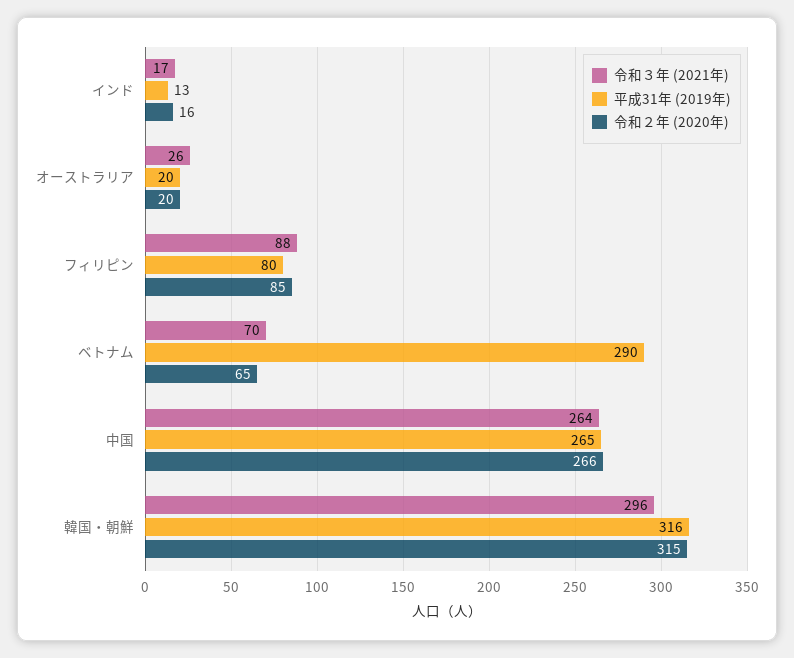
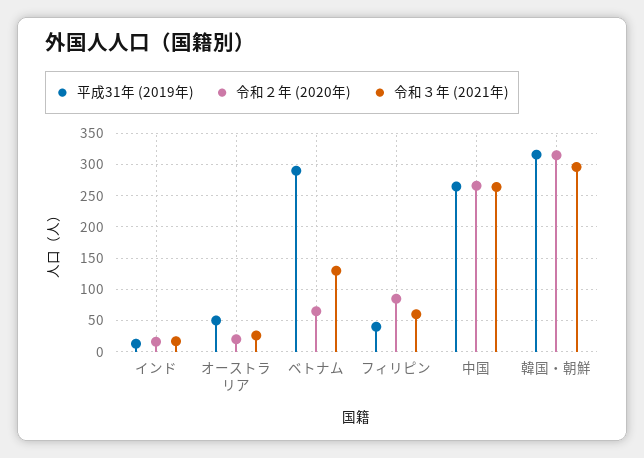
  {
    "令和３年 (2021年)": {
      "インド": 17,
      "オーストラリア": 26,
-     "フィリピン": 88,
+     "フィリピン": 60,
-     "ベトナム": 70,
+     "ベトナム": 130,
      "中国": 264,
      "韓国・朝鮮": 296
    },
    "平成31年 (2019年)": {
      "インド": 13,
-     "オーストラリア": 20,
+     "オーストラリア": 50,
-     "フィリピン": 80,
+     "フィリピン": 40,
      "ベトナム": 290,
      "中国": 265,
      "韓国・朝鮮": 316
    },
    "令和２年 (2020年)": {
      "インド": 16,
      "オーストラリア": 20,
      "フィリピン": 85,
      "ベトナム": 65,
      "中国": 266,
      "韓国・朝鮮": 315
    }
  }

